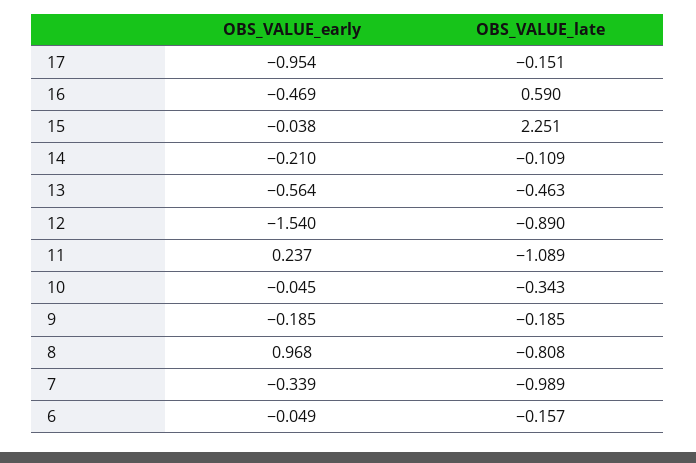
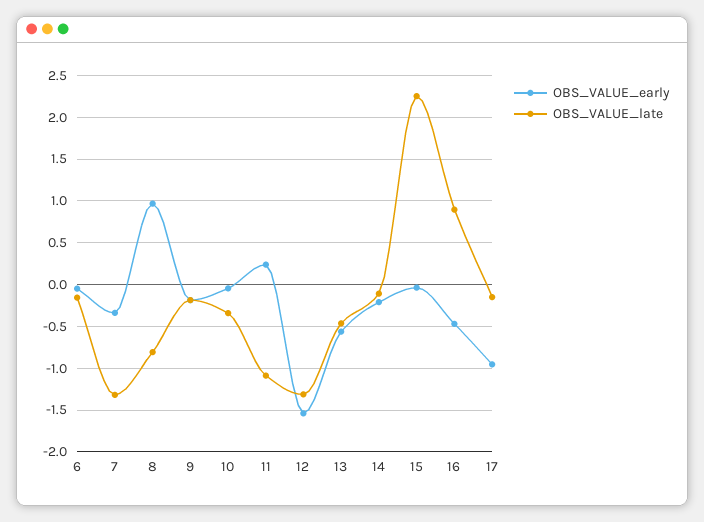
  {
    "OBS_VALUE_early": {
      "17": -0.954,
      "16": -0.469,
      "15": -0.038,
      "14": -0.21,
      "13": -0.564,
      "12": -1.54,
      "11": 0.237,
      "10": -0.045,
      "9": -0.185,
      "8": 0.968,
      "7": -0.339,
      "6": -0.049
    },
    "OBS_VALUE_late": {
      "17": -0.151,
-     "16": 0.59,
+     "16": 0.9,
      "15": 2.251,
      "14": -0.109,
      "13": -0.463,
-     "12": -0.89,
+     "12": -1.3,
      "11": -1.089,
      "10": -0.343,
      "9": -0.185,
      "8": -0.808,
-     "7": -0.989,
+     "7": -1.3,
      "6": -0.157
    }
  }

